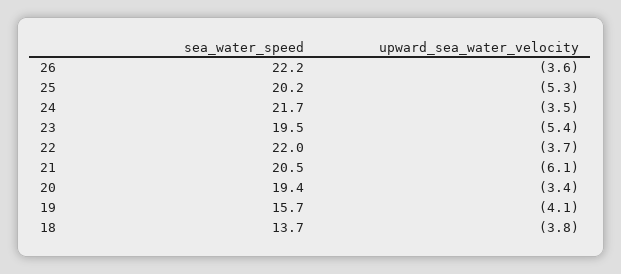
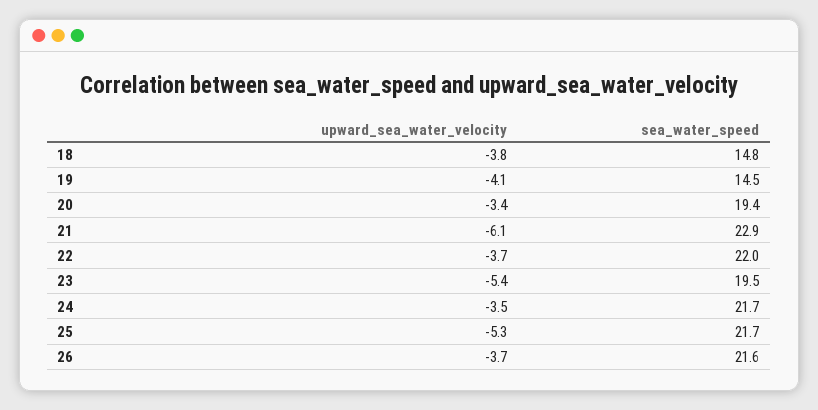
  {
    "sea_water_speed": {
-     "26": 22.2,
+     "26": 21.6,
-     "25": 20.2,
+     "25": 21.7,
      "24": 21.7,
      "23": 19.5,
      "22": 22,
-     "21": 20.5,
+     "21": 22.9,
      "20": 19.4,
-     "19": 15.7,
+     "19": 14.5,
-     "18": 13.7
+     "18": 14.8
    },
    "upward_sea_water_velocity": {
-     "26": -3.6,
+     "26": -3.7,
      "25": -5.3,
      "24": -3.5,
      "23": -5.4,
      "22": -3.7,
      "21": -6.1,
      "20": -3.4,
      "19": -4.1,
      "18": -3.8
    }
  }

